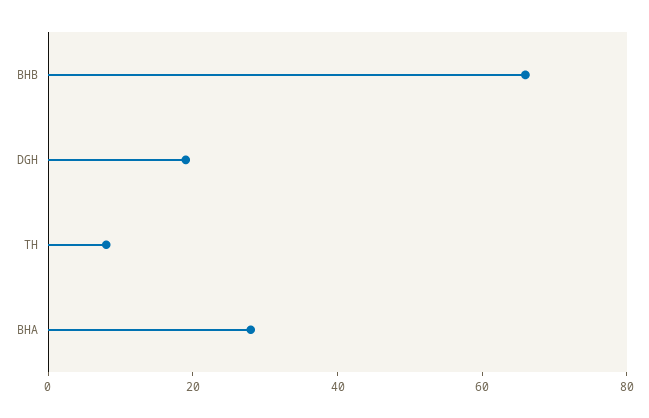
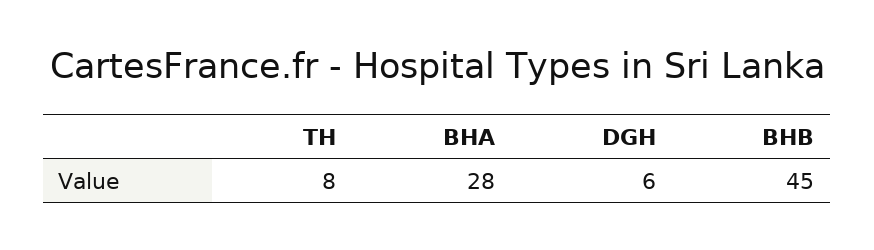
  {
-   "BHB": 65,
+   "BHB": 45,
-   "DGH": 20,
+   "DGH": 6,
    "TH": 8,
    "BHA": 28
  }

